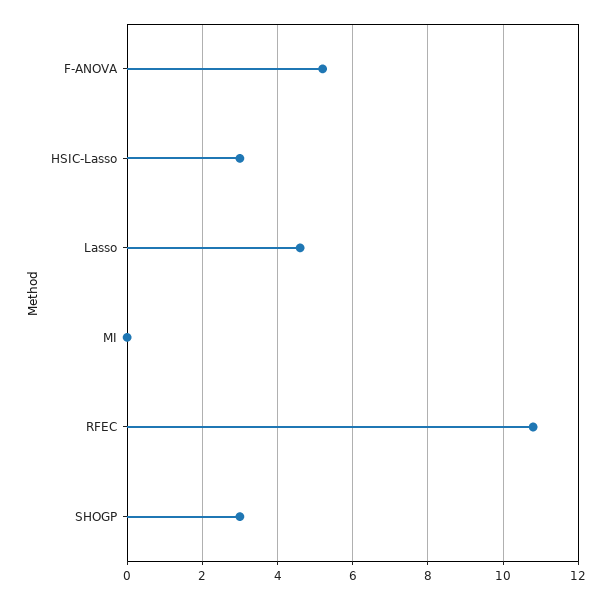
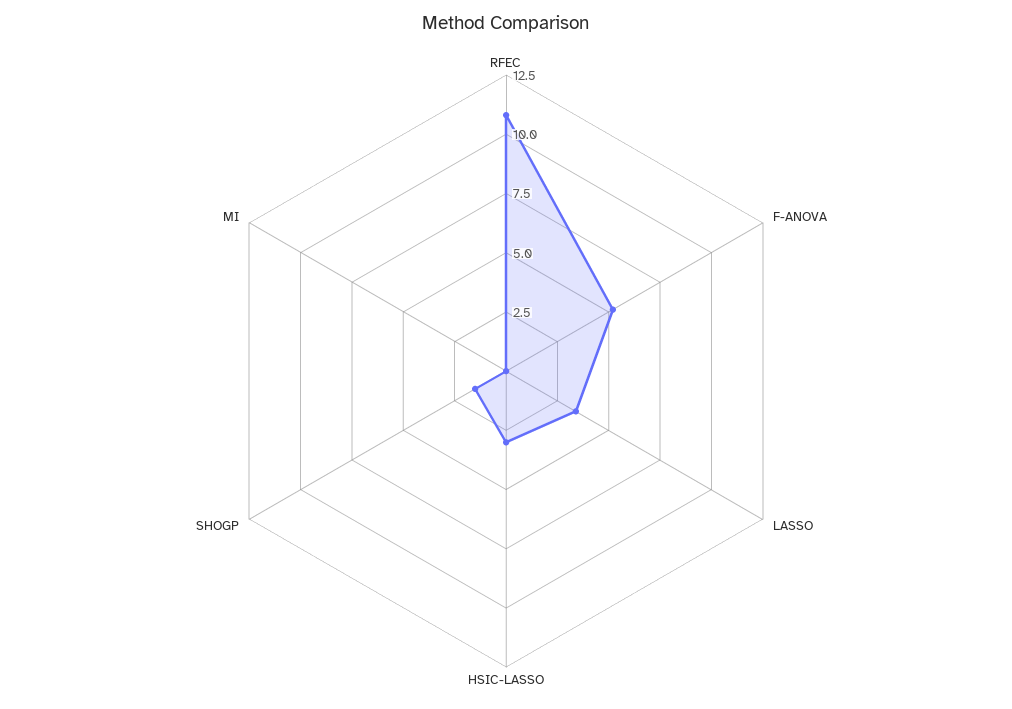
  {
    "F-ANOVA": 5,
    "HSIC-Lasso": 3,
-   "Lasso": 4.5,
+   "Lasso": 3.5,
    "MI": 0,
    "RFEC": 11,
-   "SHOGP": 3
+   "SHOGP": 1.5
  }

